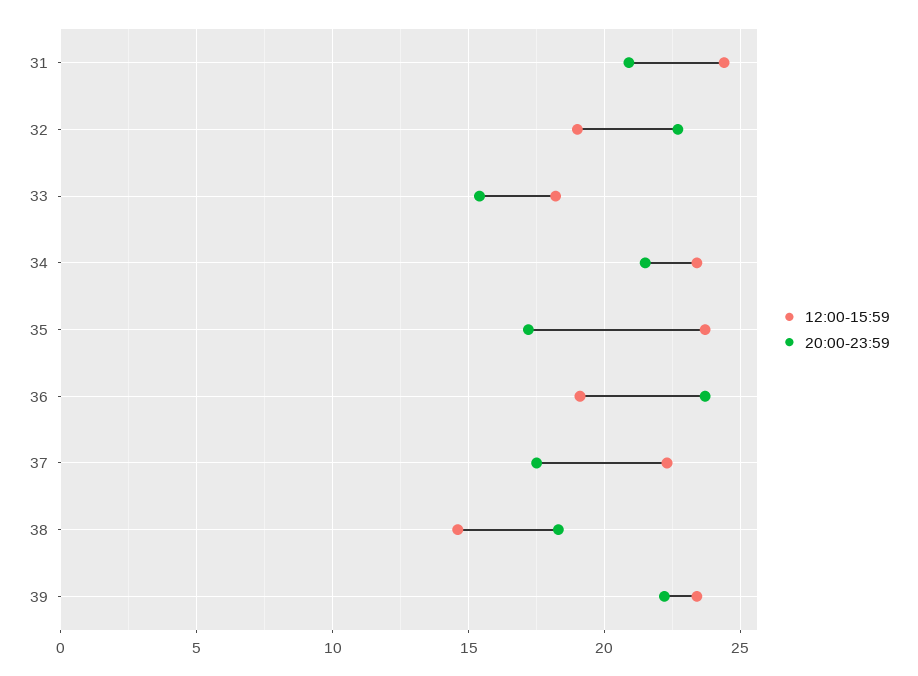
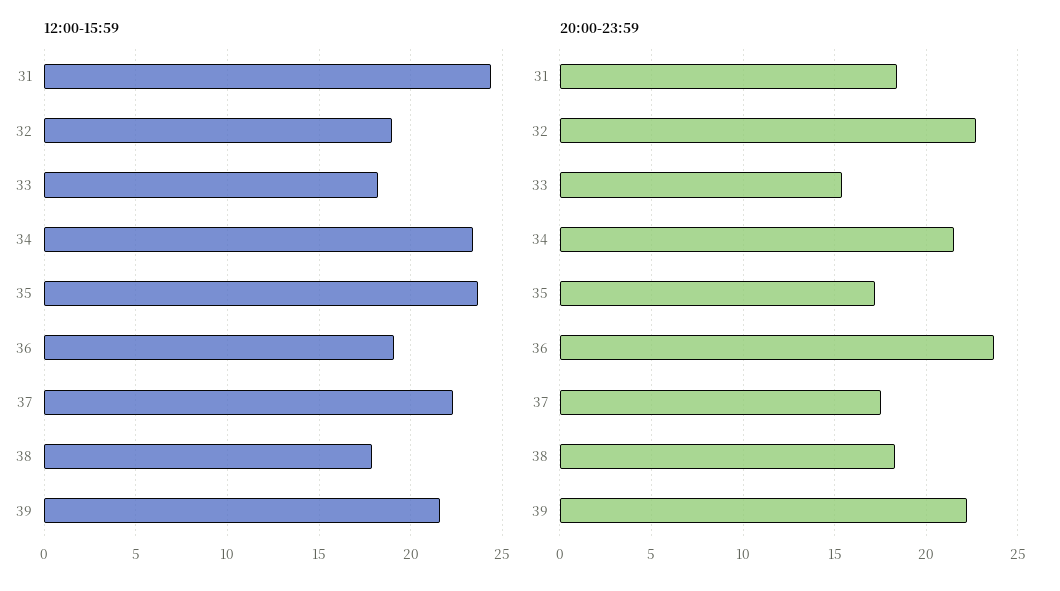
  {
    "12:00-15:59": {
      "31": 24.5,
      "32": 19,
      "33": 18,
      "34": 23.5,
      "35": 23.5,
      "36": 19,
      "37": 22.5,
-     "38": 14.5,
+     "38": 18,
-     "39": 23.5
+     "39": 21.5
    },
    "20:00-23:59": {
-     "31": 21,
+     "31": 18.5,
      "32": 22.5,
      "33": 15.5,
      "34": 21.5,
      "35": 17,
      "36": 23.5,
      "37": 17.5,
      "38": 18.5,
      "39": 22
    }
  }

